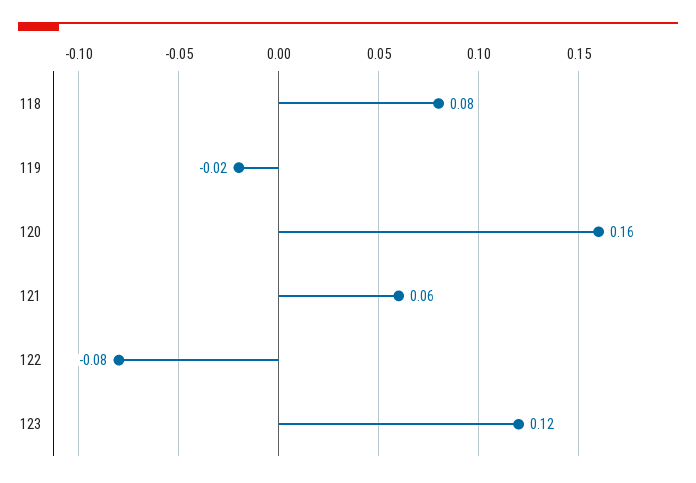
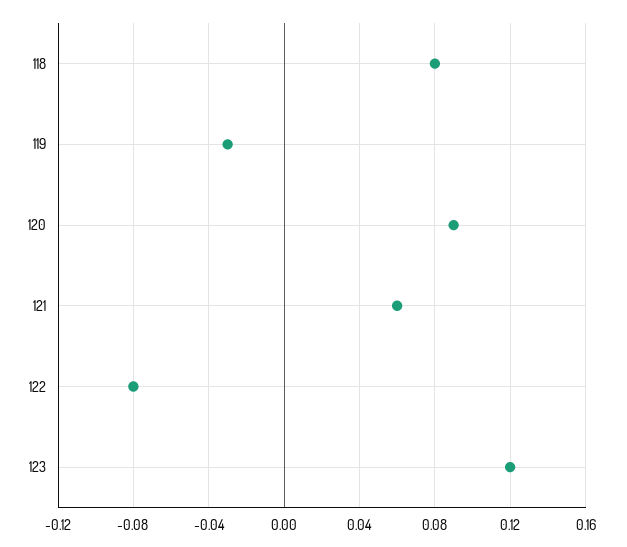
  {
    "118": 0.08,
-   "119": -0.02,
+   "119": -0.03,
-   "120": 0.16,
+   "120": 0.09,
    "121": 0.06,
    "122": -0.08,
    "123": 0.12
  }

